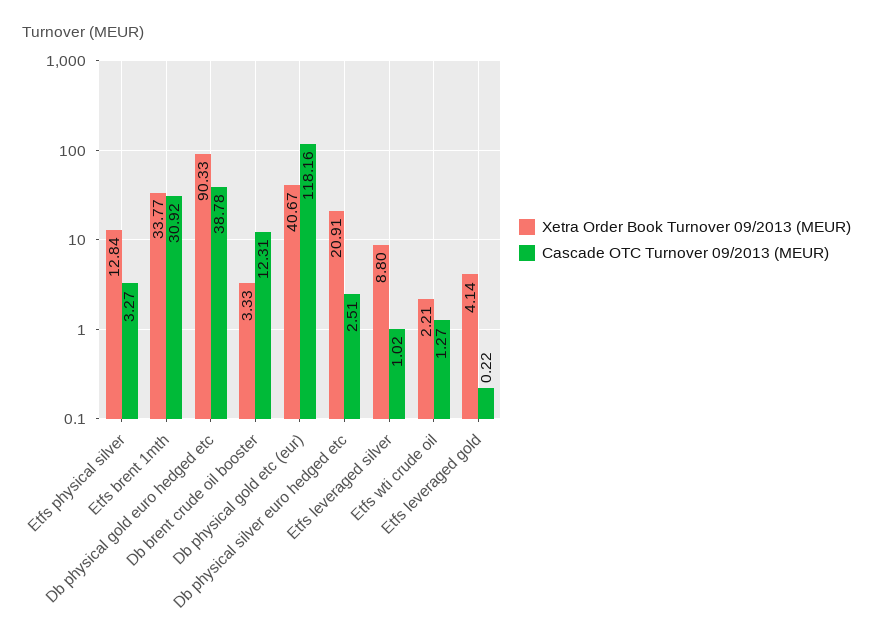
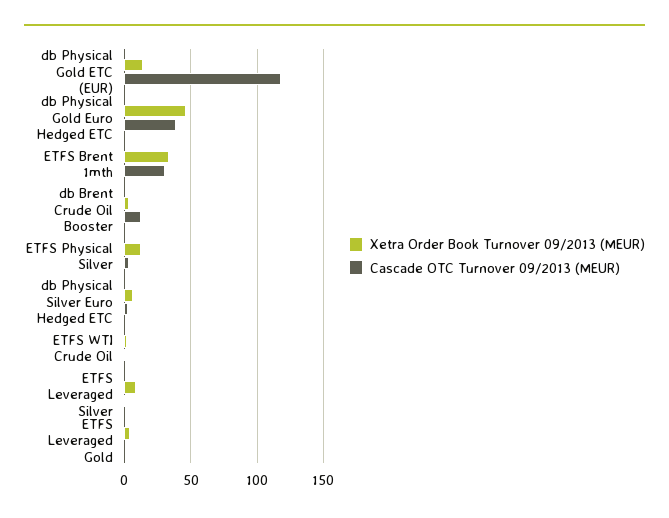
  {
    "Xetra Order Book Turnover 09/2013 (MEUR)": {
      "Etfs physical silver": 12.84,
      "Etfs brent 1mth": 33.77,
-     "Db physical gold euro hedged etc": 90.33,
+     "Db physical gold euro hedged etc": 45,
      "Db brent crude oil booster": 3.33,
-     "Db physical gold etc (eur)": 40.67,
+     "Db physical gold etc (eur)": 15,
-     "Db physical silver euro hedged etc": 20.91,
+     "Db physical silver euro hedged etc": 5,
      "Etfs leveraged silver": 8.8,
      "Etfs wti crude oil": 2.21,
      "Etfs leveraged gold": 4.14
    },
    "Cascade OTC Turnover 09/2013 (MEUR)": {
      "Etfs physical silver": 3.27,
      "Etfs brent 1mth": 30.92,
      "Db physical gold euro hedged etc": 38.78,
      "Db brent crude oil booster": 12.31,
      "Db physical gold etc (eur)": 118.16,
      "Db physical silver euro hedged etc": 2.51,
      "Etfs leveraged silver": 1.02,
      "Etfs wti crude oil": 1.27,
      "Etfs leveraged gold": 0.22
    }
  }

